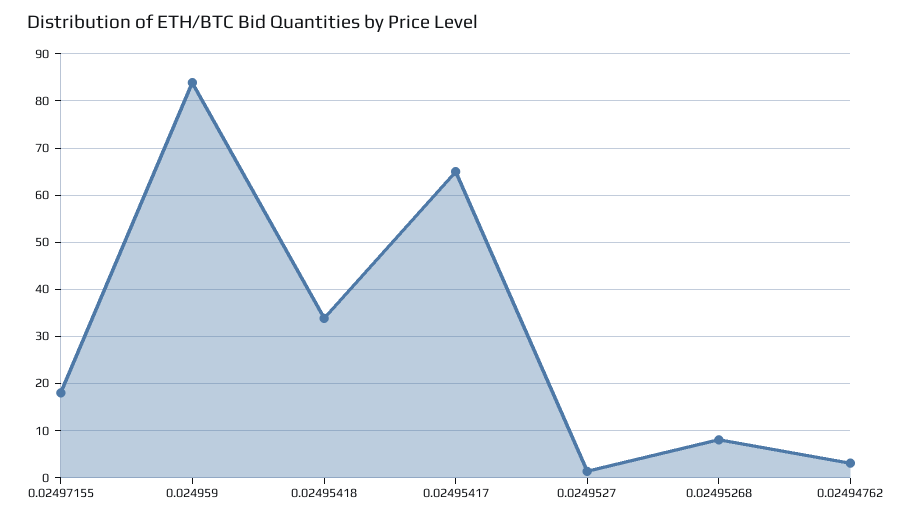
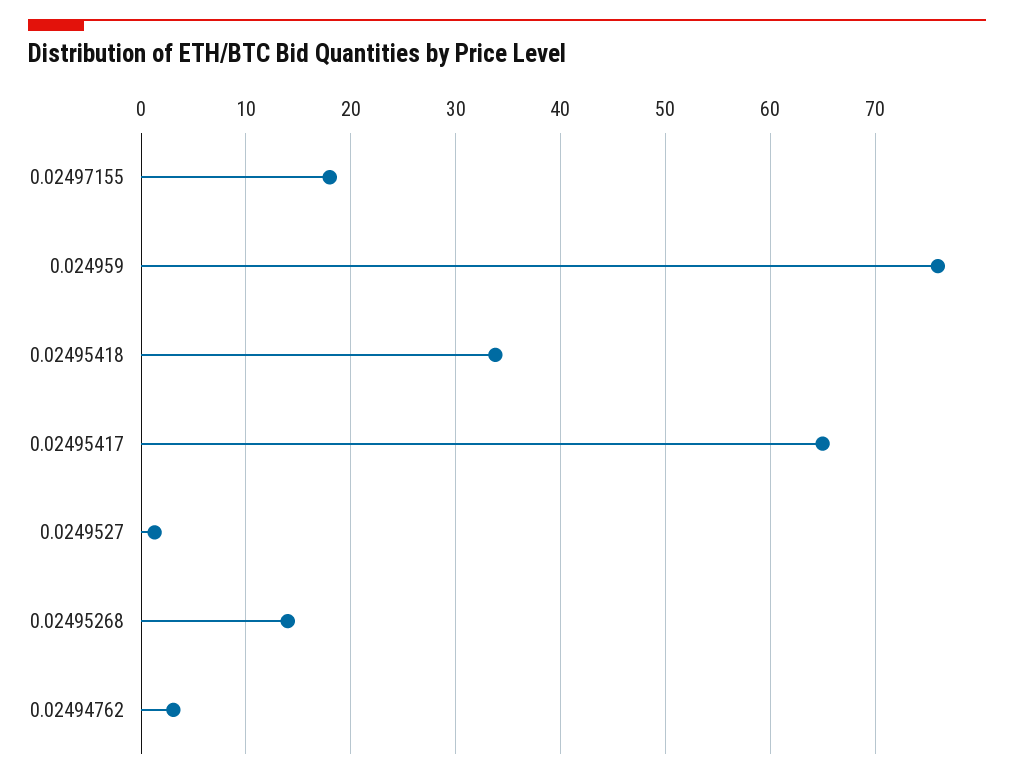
  {
    "0.02497155": 18,
-   "0.024959": 84,
+   "0.024959": 76,
    "0.02495418": 34,
    "0.02495417": 65,
    "0.0249527": 1,
-   "0.02495268": 8,
+   "0.02495268": 14,
    "0.02494762": 3
  }

